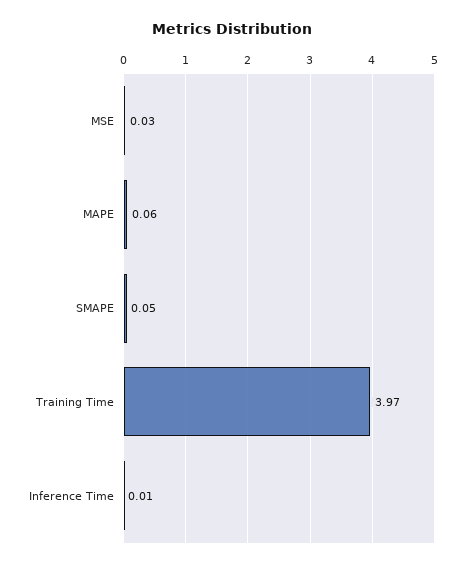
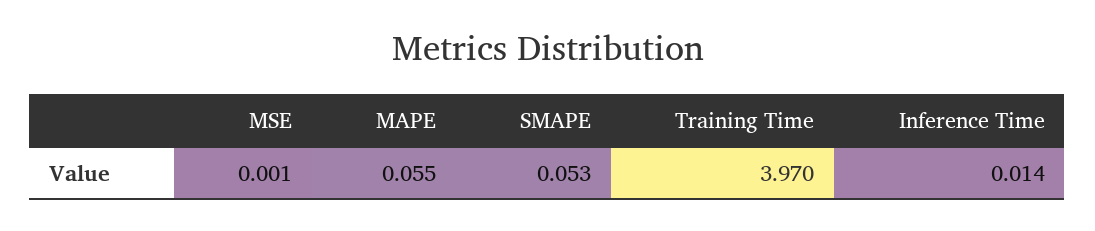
  {
-   "MSE": 0.03,
+   "MSE": 0.001,
    "MAPE": 0.055,
    "SMAPE": 0.053,
    "Training Time": 3.97,
    "Inference Time": 0.014
  }

